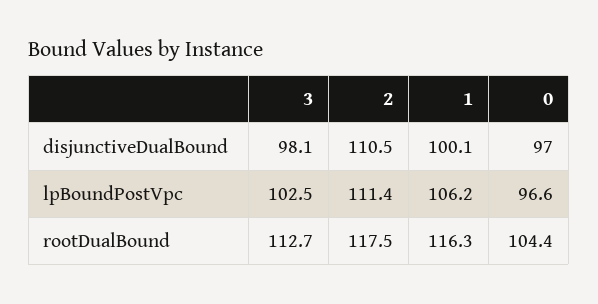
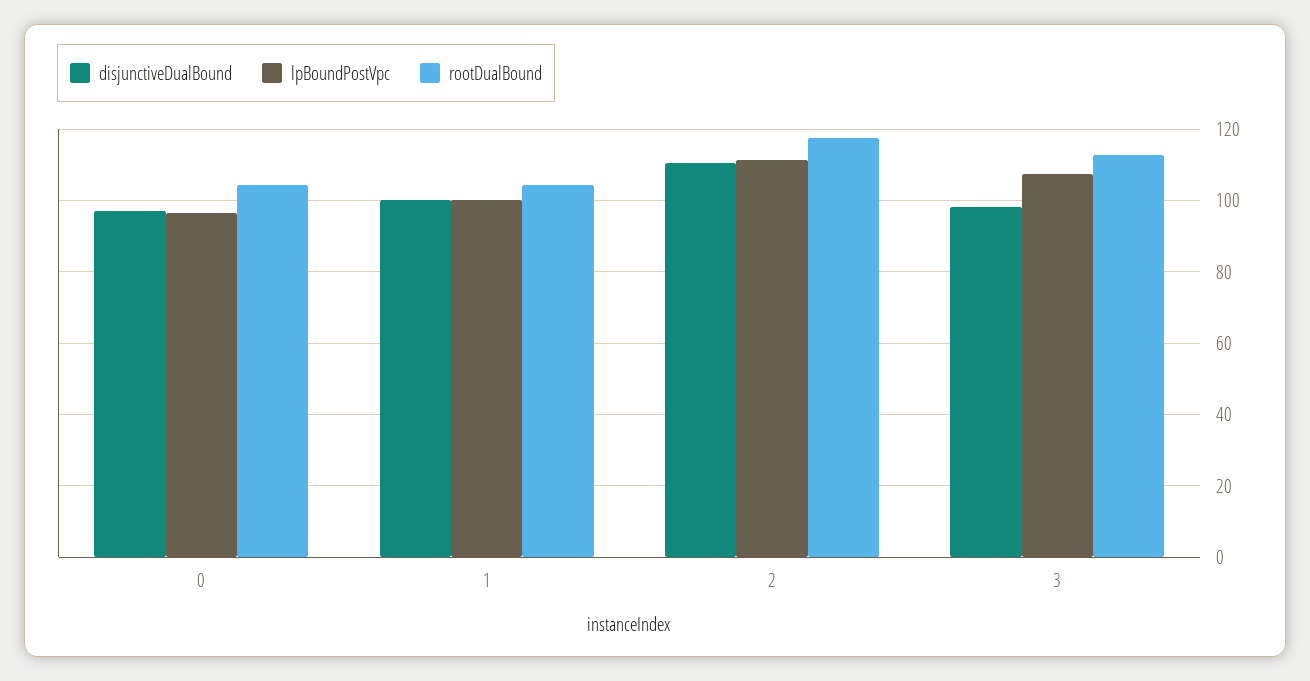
  {
    "disjunctiveDualBound": {
      "3": 98.1,
      "2": 110.5,
      "1": 100.1,
      "0": 97
    },
    "lpBoundPostVpc": {
-     "3": 102.5,
+     "3": 108,
      "2": 111.4,
-     "1": 106.2,
+     "1": 100,
      "0": 96.6
    },
    "rootDualBound": {
      "3": 112.7,
      "2": 117.5,
-     "1": 116.3,
+     "1": 104,
      "0": 104.4
    }
  }

